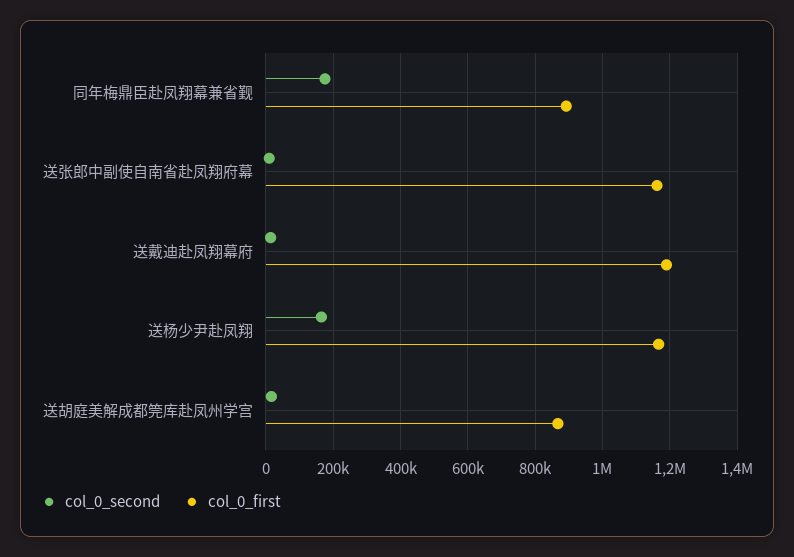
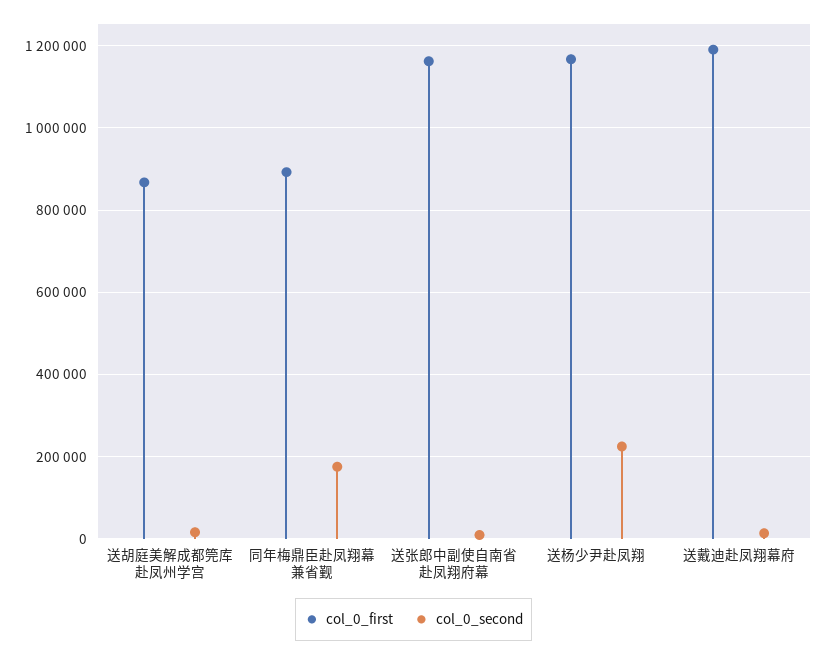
  {
    "col_0_second": {
      "同年梅鼎臣赴凤翔幕兼省觐": 180000,
      "送张郎中副使自南省赴凤翔府幕": 0,
      "送戴迪赴凤翔幕府": 20000,
-     "送杨少尹赴凤翔": 160000,
+     "送杨少尹赴凤翔": 220000,
      "送胡庭美解成都筦库赴凤州学宫": 20000
    },
    "col_0_first": {
      "同年梅鼎臣赴凤翔幕兼省觐": 900000,
      "送张郎中副使自南省赴凤翔府幕": 1160000,
      "送戴迪赴凤翔幕府": 1200000,
      "送杨少尹赴凤翔": 1160000,
      "送胡庭美解成都筦库赴凤州学宫": 860000
    }
  }

